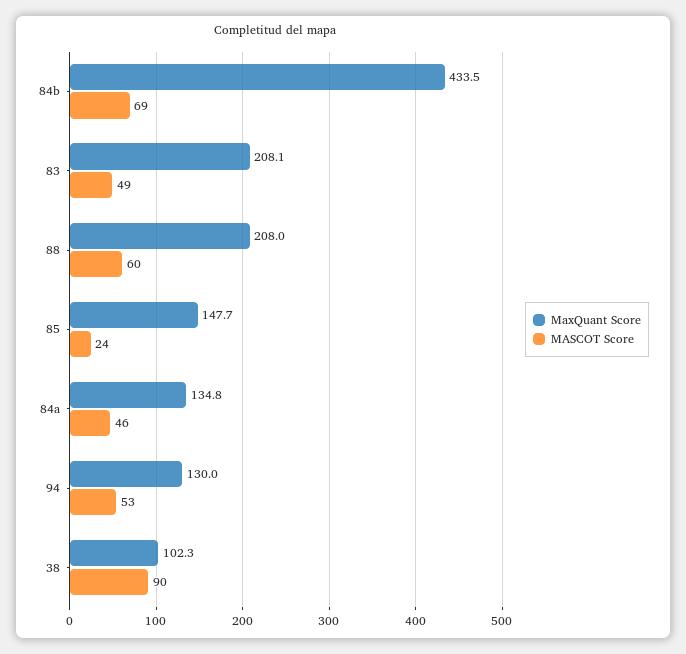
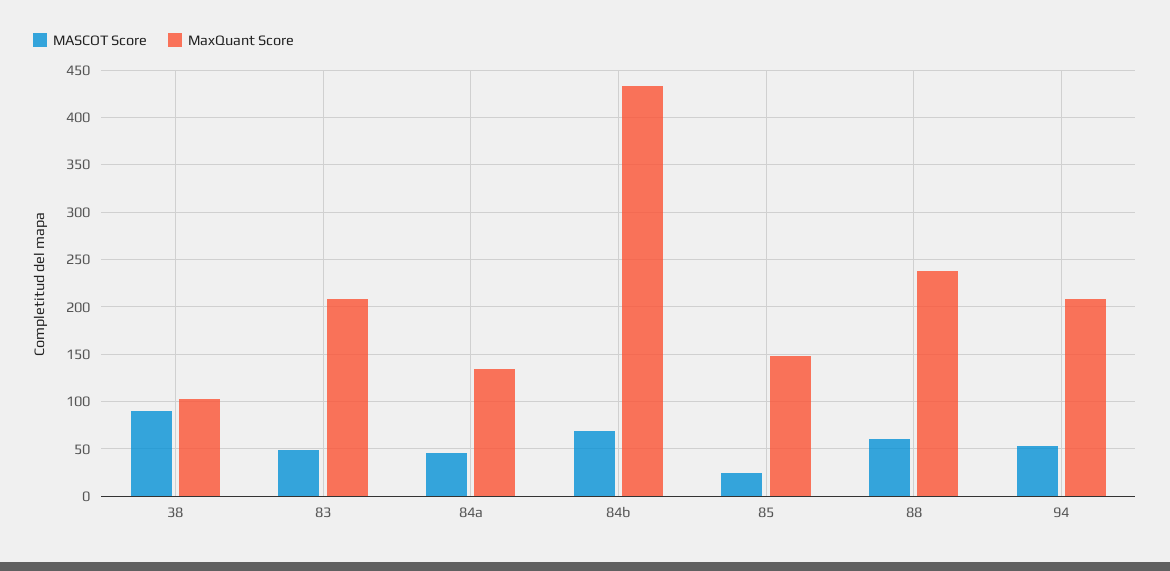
  {
    "MaxQuant Score": {
      "84b": 433.5,
      "83": 208.1,
-     "88": 208,
+     "88": 240,
      "85": 147.7,
      "84a": 134.8,
-     "94": 130,
+     "94": 210,
      "38": 102.3
    },
    "MASCOT Score": {
      "84b": 69,
      "83": 49,
      "88": 60,
      "85": 24,
      "84a": 46,
      "94": 53,
      "38": 90
    }
  }

